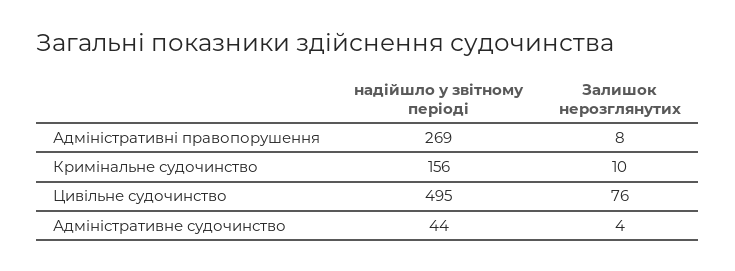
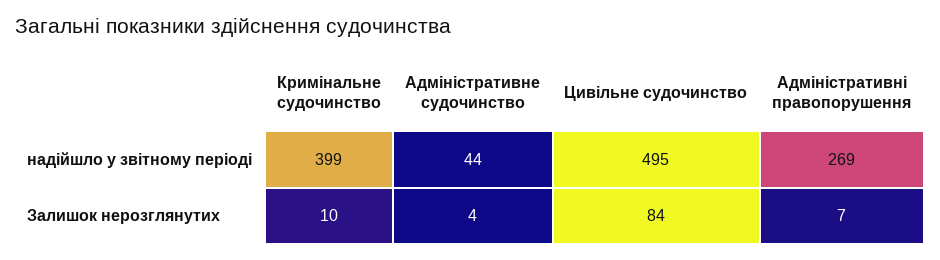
  {
    "надійшло у звітному періоді": {
      "Адміністративні правопорушення": 269,
-     "Кримінальне судочинство": 156,
+     "Кримінальне судочинство": 399,
      "Цивільне судочинство": 495,
      "Адміністративне судочинство": 44
    },
    "Залишок нерозглянутих": {
-     "Адміністративні правопорушення": 8,
+     "Адміністративні правопорушення": 7,
      "Кримінальне судочинство": 10,
-     "Цивільне судочинство": 76,
+     "Цивільне судочинство": 84,
      "Адміністративне судочинство": 4
    }
  }

